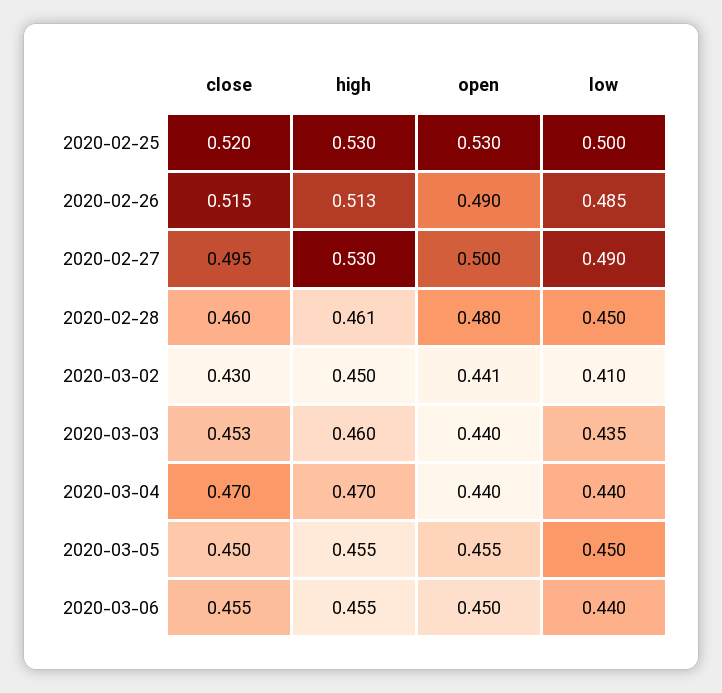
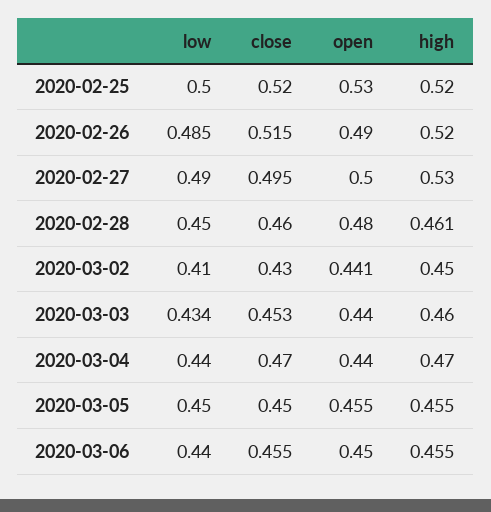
  {
    "close": {
      "2020-02-25": 0.52,
      "2020-02-26": 0.515,
      "2020-02-27": 0.495,
      "2020-02-28": 0.46,
      "2020-03-02": 0.43,
      "2020-03-03": 0.453,
      "2020-03-04": 0.47,
      "2020-03-05": 0.45,
      "2020-03-06": 0.455
    },
    "high": {
-     "2020-02-25": 0.53,
+     "2020-02-25": 0.52,
-     "2020-02-26": 0.513,
+     "2020-02-26": 0.52,
      "2020-02-27": 0.53,
      "2020-02-28": 0.461,
      "2020-03-02": 0.45,
      "2020-03-03": 0.46,
      "2020-03-04": 0.47,
      "2020-03-05": 0.455,
      "2020-03-06": 0.455
    },
    "open": {
      "2020-02-25": 0.53,
      "2020-02-26": 0.49,
      "2020-02-27": 0.5,
      "2020-02-28": 0.48,
      "2020-03-02": 0.441,
      "2020-03-03": 0.44,
      "2020-03-04": 0.44,
      "2020-03-05": 0.455,
      "2020-03-06": 0.45
    },
    "low": {
      "2020-02-25": 0.5,
      "2020-02-26": 0.485,
      "2020-02-27": 0.49,
      "2020-02-28": 0.45,
      "2020-03-02": 0.41,
-     "2020-03-03": 0.435,
+     "2020-03-03": 0.434,
      "2020-03-04": 0.44,
      "2020-03-05": 0.45,
      "2020-03-06": 0.44
    }
  }

